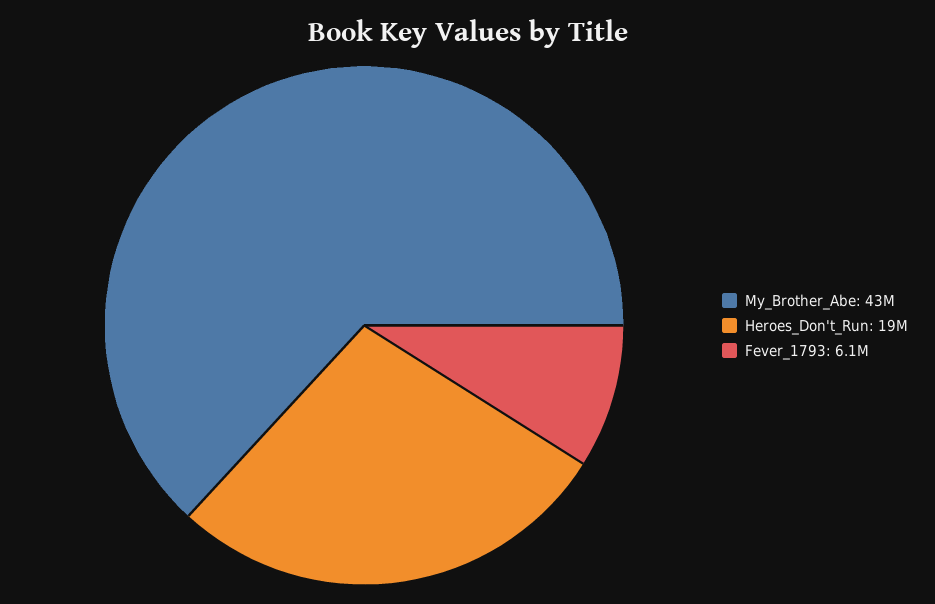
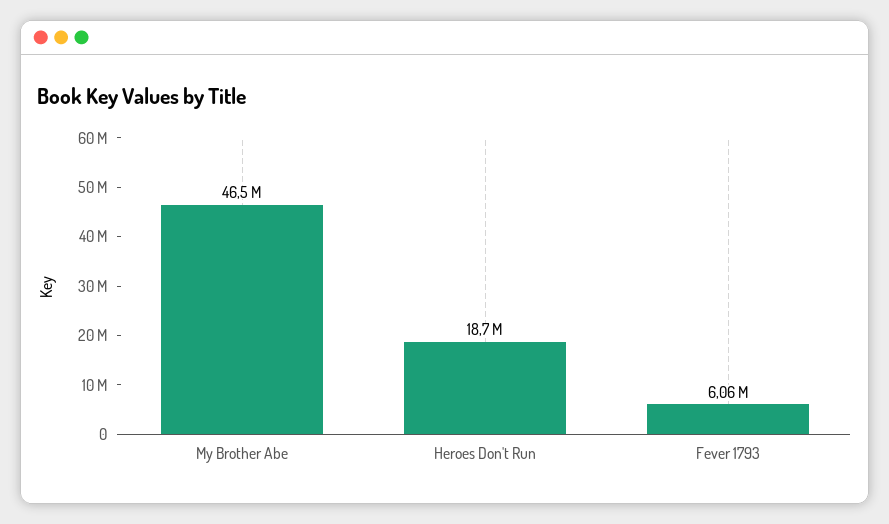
  {
-   "My_Brother_Abe": 43000000,
+   "My_Brother_Abe": 46500000,
    "Heroes_Don't_Run": 18700000,
    "Fever_1793": 6060000
  }

